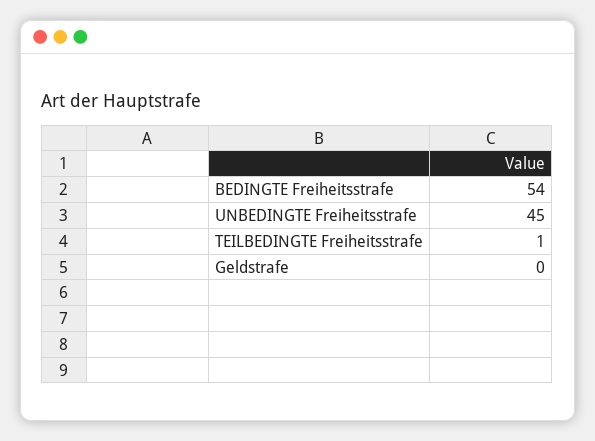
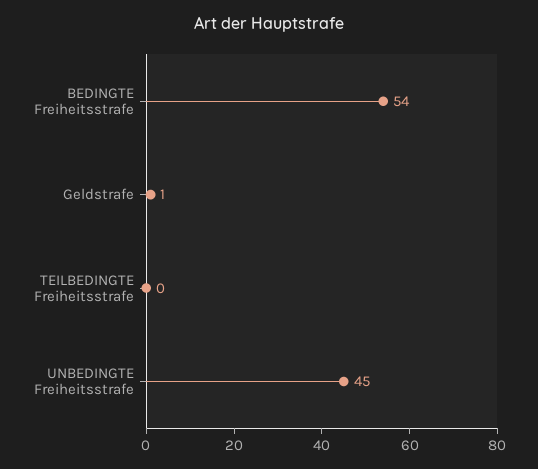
  {
    "BEDINGTE Freiheitsstrafe": 54,
    "UNBEDINGTE Freiheitsstrafe": 45,
-   "TEILBEDINGTE Freiheitsstrafe": 1,
+   "TEILBEDINGTE Freiheitsstrafe": 0,
-   "Geldstrafe": 0
+   "Geldstrafe": 1
  }

